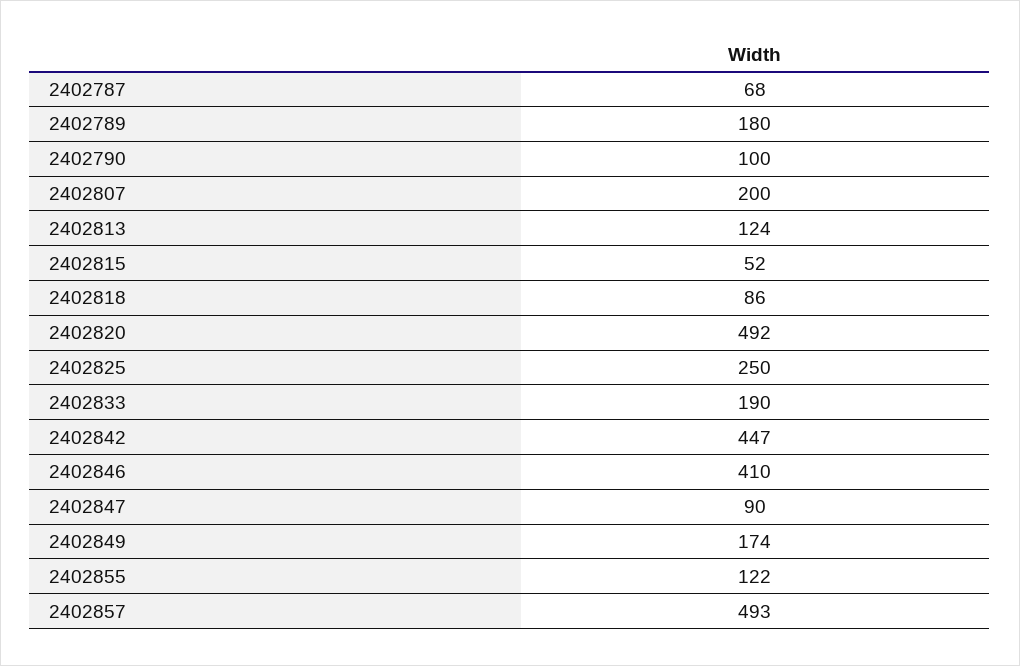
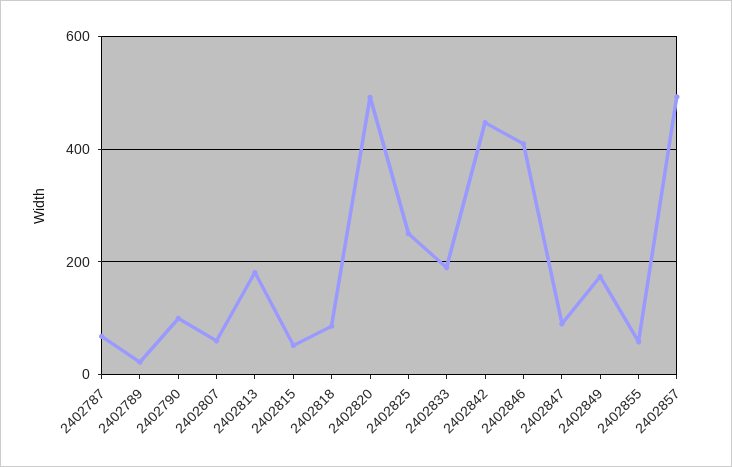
  {
    "2402787": 68,
-   "2402789": 180,
+   "2402789": 20,
    "2402790": 100,
-   "2402807": 200,
+   "2402807": 60,
-   "2402813": 124,
+   "2402813": 180,
    "2402815": 52,
    "2402818": 86,
    "2402820": 492,
    "2402825": 250,
    "2402833": 190,
    "2402842": 447,
    "2402846": 410,
    "2402847": 90,
    "2402849": 174,
-   "2402855": 122,
+   "2402855": 60,
    "2402857": 493
  }

